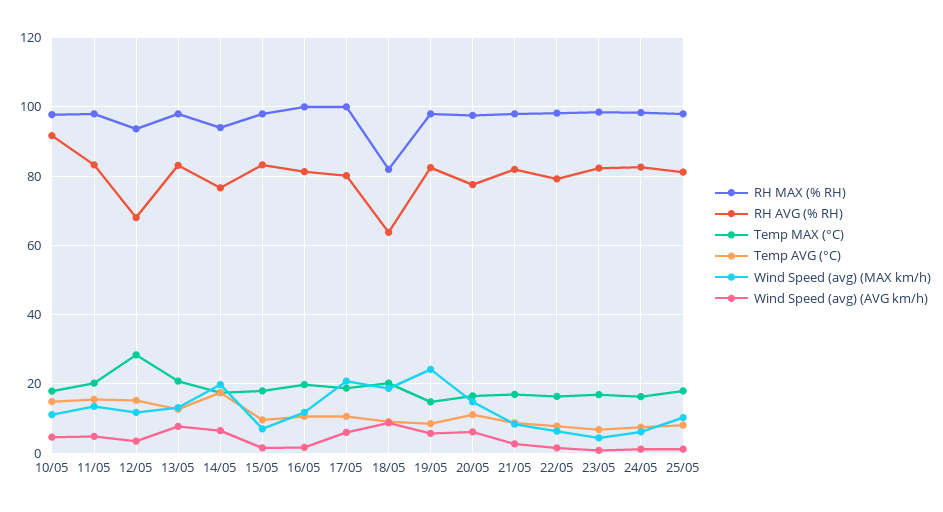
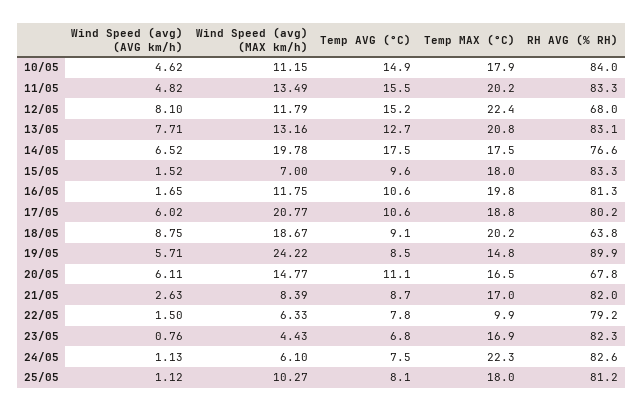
  {
-   "RH MAX (% RH)": {
-     "10/05": 98,
-     "11/05": 98,
-     "12/05": 94,
-     "13/05": 98,
-     "14/05": 94,
-     "15/05": 98,
-     "16/05": 100,
-     "17/05": 100,
-     "18/05": 82,
-     "19/05": 98,
-     "20/05": 98,
-     "21/05": 98,
-     "22/05": 98,
-     "23/05": 98,
-     "24/05": 98,
-     "25/05": 98
-   },
    "RH AVG (% RH)": {
-     "10/05": 92,
+     "10/05": 84,
      "11/05": 83.3,
      "12/05": 68,
      "13/05": 83.1,
      "14/05": 76.6,
      "15/05": 83.3,
      "16/05": 81.3,
      "17/05": 80.2,
      "18/05": 63.8,
-     "19/05": 82,
+     "19/05": 89.9,
-     "20/05": 78,
+     "20/05": 67.8,
      "21/05": 82,
      "22/05": 79.2,
      "23/05": 82.3,
      "24/05": 82.6,
      "25/05": 81.2
    },
    "Temp MAX (°C)": {
      "10/05": 17.9,
      "11/05": 20.2,
-     "12/05": 28,
+     "12/05": 22.4,
      "13/05": 20.8,
      "14/05": 17.5,
      "15/05": 18,
      "16/05": 19.8,
      "17/05": 18.8,
      "18/05": 20.2,
      "19/05": 14.8,
      "20/05": 16.5,
      "21/05": 17,
-     "22/05": 16,
+     "22/05": 9.9,
      "23/05": 16.9,
-     "24/05": 16,
+     "24/05": 22.3,
      "25/05": 18
    },
    "Temp AVG (°C)": {
      "10/05": 14.9,
      "11/05": 15.5,
      "12/05": 15.2,
      "13/05": 12.7,
      "14/05": 17.5,
      "15/05": 9.6,
      "16/05": 10.6,
      "17/05": 10.6,
      "18/05": 9.1,
      "19/05": 8.5,
      "20/05": 11.1,
      "21/05": 8.7,
      "22/05": 7.8,
      "23/05": 6.8,
      "24/05": 7.5,
      "25/05": 8.1
    },
    "Wind Speed (avg) (MAX km/h)": {
      "10/05": 11.15,
      "11/05": 13.49,
      "12/05": 11.79,
      "13/05": 13.16,
      "14/05": 19.78,
      "15/05": 7,
      "16/05": 11.75,
      "17/05": 20.77,
      "18/05": 18.67,
      "19/05": 24.22,
      "20/05": 14.77,
      "21/05": 8.39,
      "22/05": 6.33,
      "23/05": 4.43,
      "24/05": 6.1,
      "25/05": 10.27
    },
    "Wind Speed (avg) (AVG km/h)": {
      "10/05": 4.62,
      "11/05": 4.82,
-     "12/05": 4,
+     "12/05": 8.1,
      "13/05": 7.71,
      "14/05": 6.52,
      "15/05": 1.52,
      "16/05": 1.65,
      "17/05": 6.02,
      "18/05": 8.75,
      "19/05": 5.71,
      "20/05": 6.11,
      "21/05": 2.63,
      "22/05": 1.5,
      "23/05": 0.76,
      "24/05": 1.13,
      "25/05": 1.12
    }
  }

